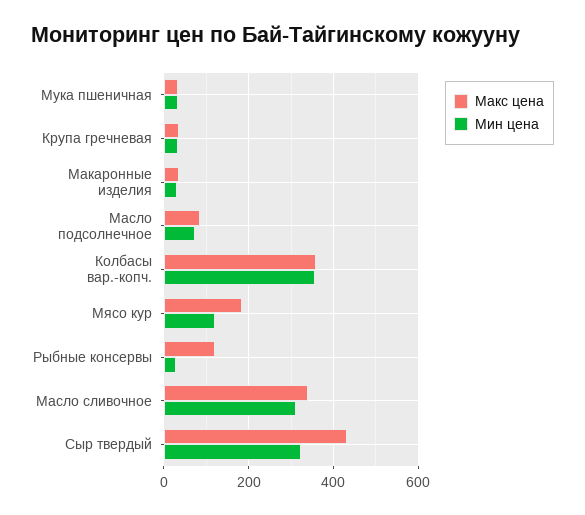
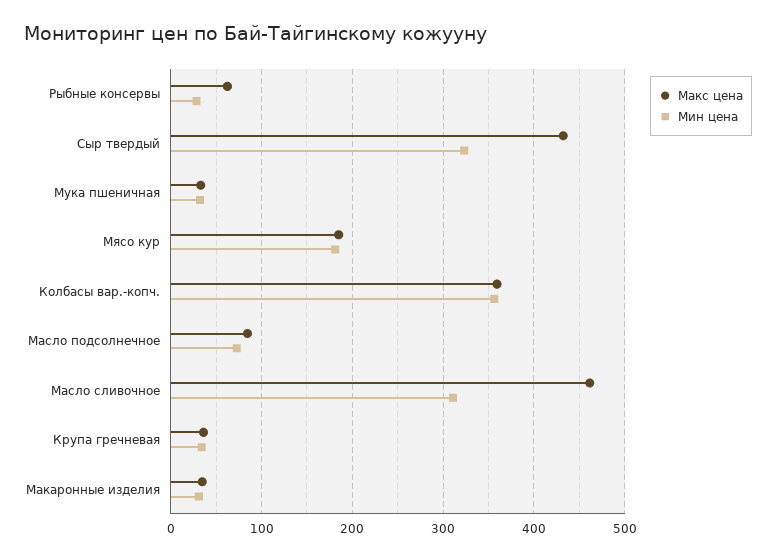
  {
    "Макс цена": {
      "Мука пшеничная": 30,
      "Крупа гречневая": 40,
      "Макаронные изделия": 30,
      "Масло подсолнечное": 80,
      "Колбасы вар.-копч.": 360,
      "Мясо кур": 190,
-     "Рыбные консервы": 120,
+     "Рыбные консервы": 60,
-     "Масло сливочное": 340,
+     "Масло сливочное": 460,
      "Сыр твердый": 430
    },
    "Мин цена": {
      "Мука пшеничная": 30,
      "Крупа гречневая": 30,
      "Макаронные изделия": 30,
      "Масло подсолнечное": 70,
      "Колбасы вар.-копч.": 360,
-     "Мясо кур": 120,
+     "Мясо кур": 180,
      "Рыбные консервы": 30,
      "Масло сливочное": 310,
      "Сыр твердый": 320
    }
  }

